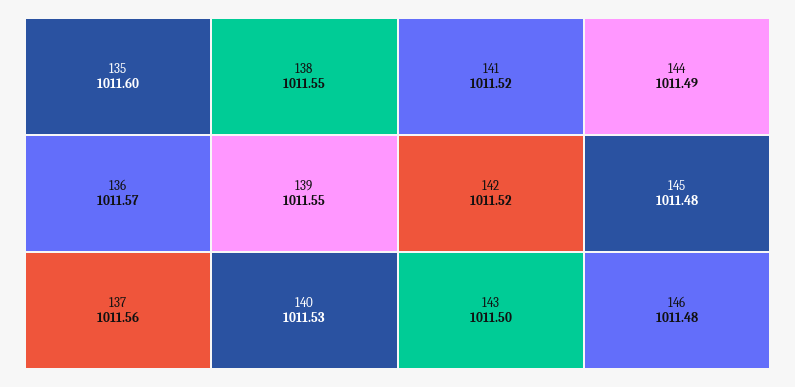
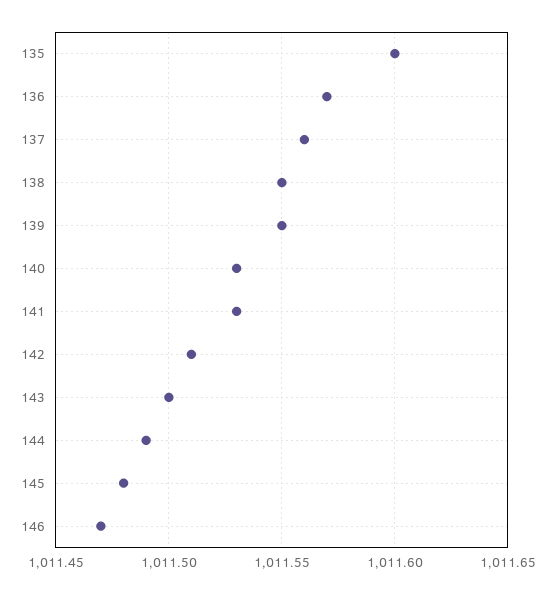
  {
    "135": 1011.6,
    "136": 1011.57,
    "137": 1011.56,
    "138": 1011.55,
    "139": 1011.55,
    "140": 1011.53,
-   "141": 1011.52,
+   "141": 1011.53,
-   "142": 1011.52,
+   "142": 1011.51,
    "143": 1011.5,
    "144": 1011.49,
    "145": 1011.48,
-   "146": 1011.48
+   "146": 1011.47
  }

